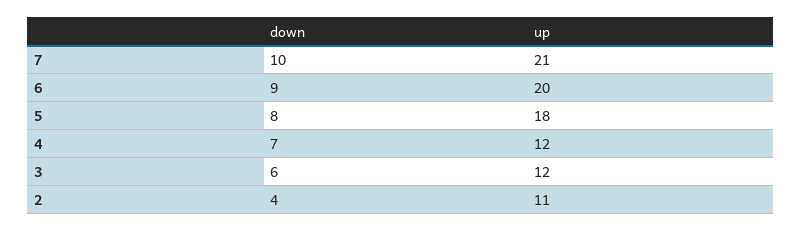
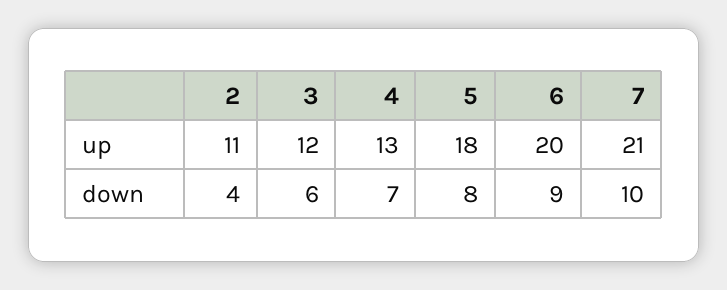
  {
    "down": {
      "7": 10,
      "6": 9,
      "5": 8,
      "4": 7,
      "3": 6,
      "2": 4
    },
    "up": {
      "7": 21,
      "6": 20,
      "5": 18,
-     "4": 12,
+     "4": 13,
      "3": 12,
      "2": 11
    }
  }

